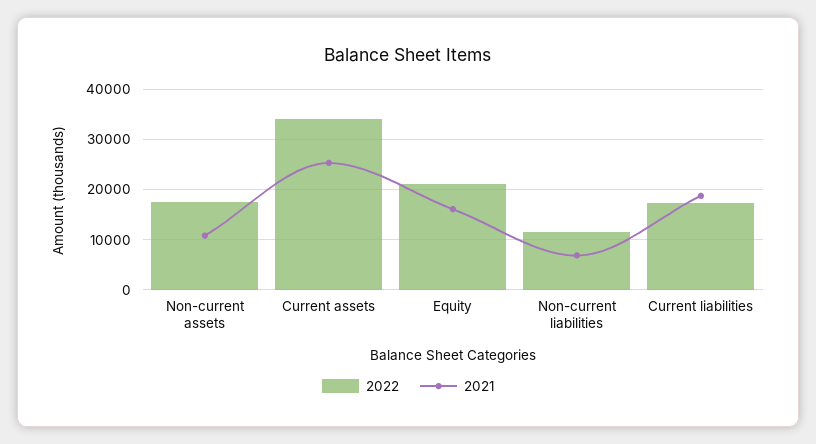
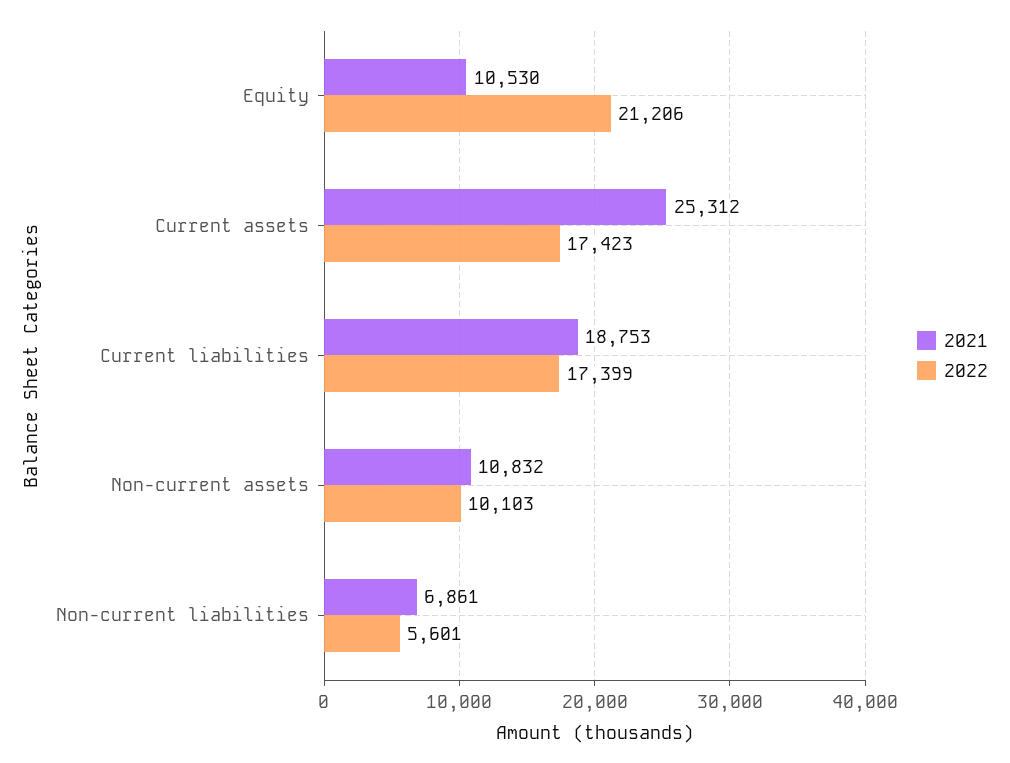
  {
    "2022": {
-     "Non-current assets": 18000,
+     "Non-current assets": 10103,
-     "Current assets": 34000,
+     "Current assets": 17423,
      "Equity": 21206,
-     "Non-current liabilities": 12000,
+     "Non-current liabilities": 5601,
      "Current liabilities": 17399
    },
    "2021": {
      "Non-current assets": 10832,
      "Current assets": 25312,
-     "Equity": 16000,
+     "Equity": 10530,
      "Non-current liabilities": 6861,
      "Current liabilities": 18753
    }
  }

